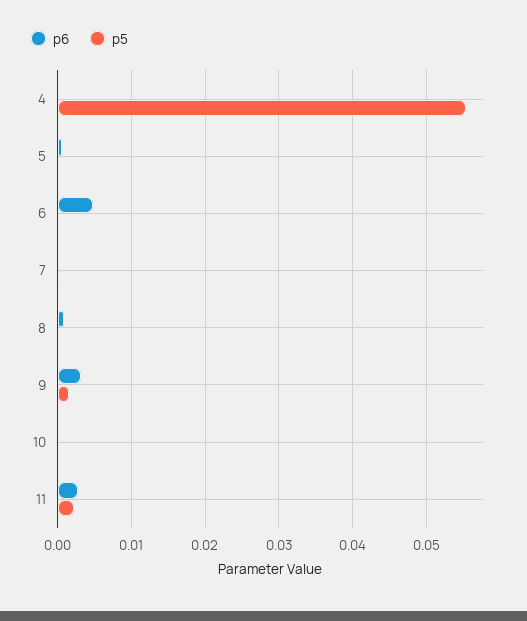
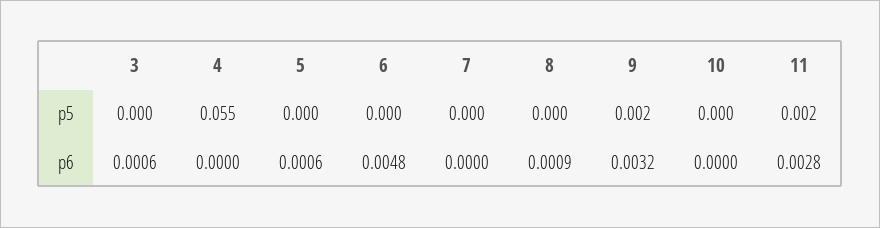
  {
    "p6": {
      "4": 0,
      "5": 0.0006,
      "6": 0.0048,
      "7": 0,
      "8": 0.0009,
      "9": 0.0032,
      "10": 0,
-     "11": 0.0028
+     "11": 0.0028,
+     "3": 0.0006
    },
    "p5": {
      "4": 0.055,
      "5": 0,
      "6": 0,
      "7": 0,
      "8": 0,
      "9": 0.002,
      "10": 0,
-     "11": 0.002
+     "11": 0.002,
+     "3": 0
    }
  }

